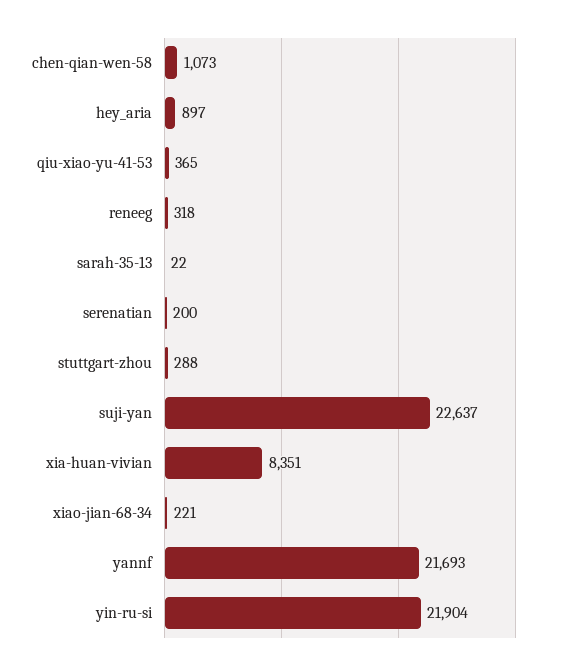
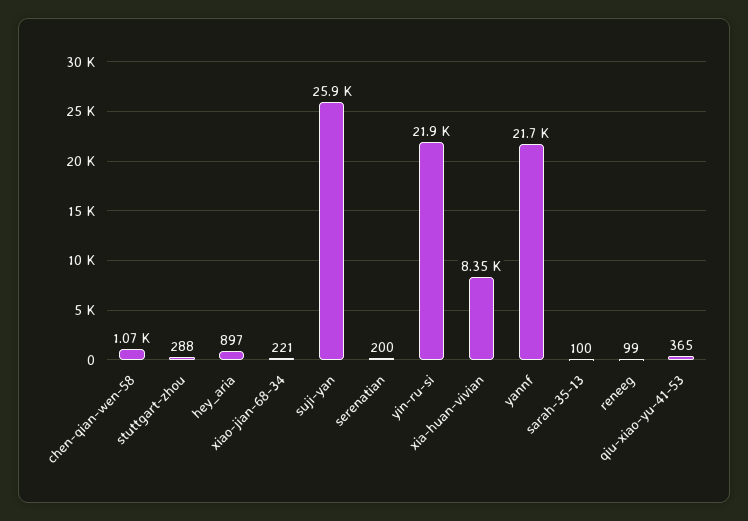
  {
    "chen-qian-wen-58": 1073,
    "hey_aria": 897,
    "qiu-xiao-yu-41-53": 365,
-   "reneeg": 318,
+   "reneeg": 99,
-   "sarah-35-13": 22,
+   "sarah-35-13": 100,
    "serenatian": 200,
    "stuttgart-zhou": 288,
-   "suji-yan": 22637,
+   "suji-yan": 25900,
    "xia-huan-vivian": 8351,
    "xiao-jian-68-34": 221,
    "yannf": 21693,
    "yin-ru-si": 21904
  }

